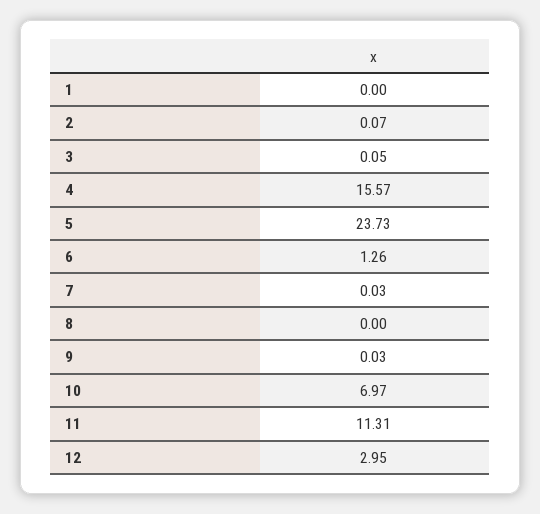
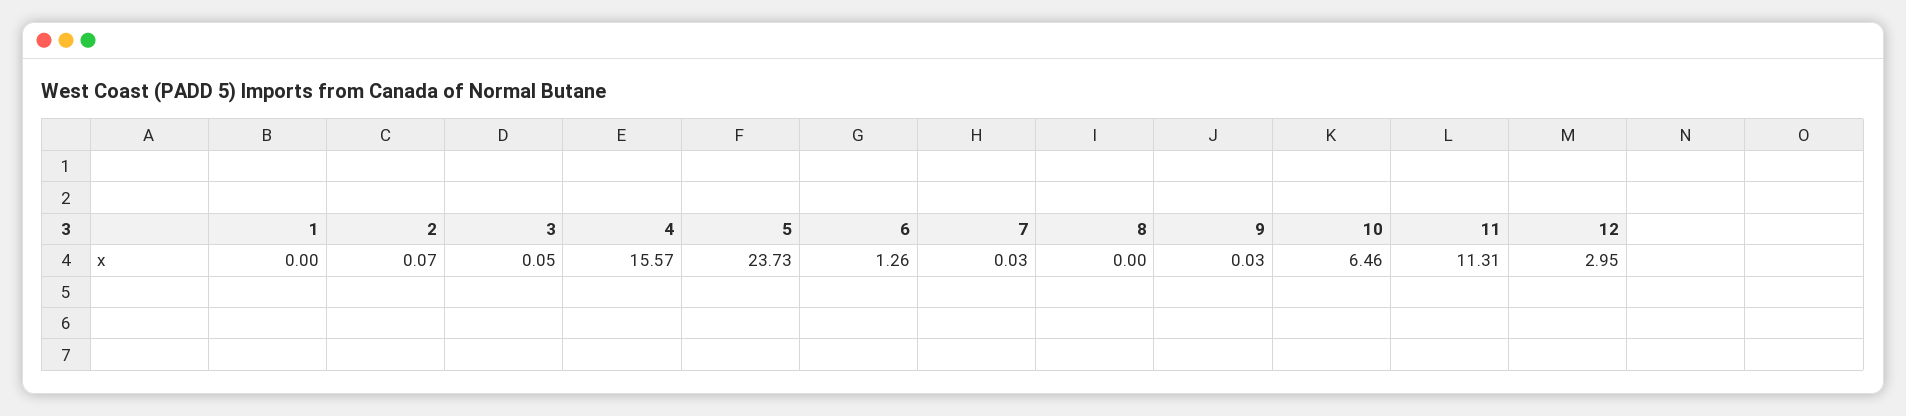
  {
    "1": 0,
    "2": 0.07,
    "3": 0.05,
    "4": 15.57,
    "5": 23.73,
    "6": 1.26,
    "7": 0.03,
    "8": 0,
    "9": 0.03,
-   "10": 6.97,
+   "10": 6.46,
    "11": 11.31,
    "12": 2.95
  }

